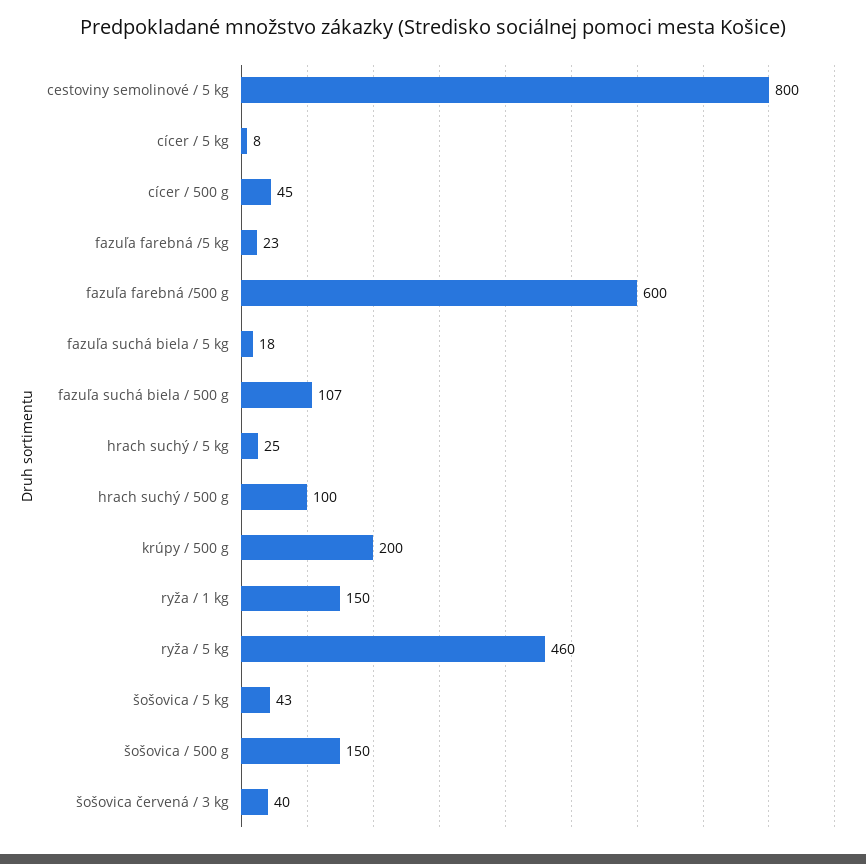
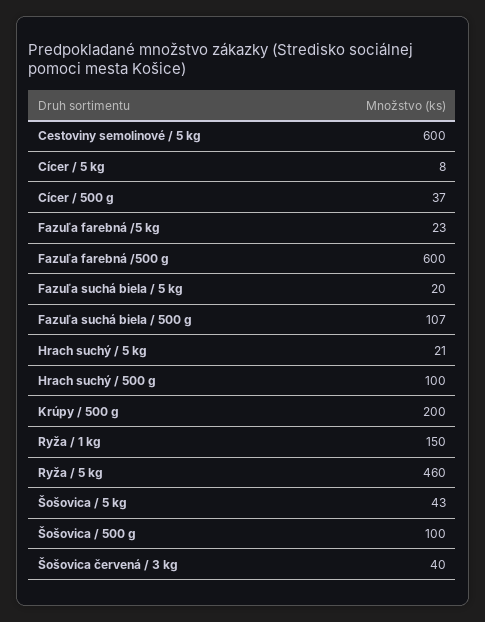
  {
-   "cestoviny semolinové / 5 kg": 800,
+   "cestoviny semolinové / 5 kg": 600,
    "cícer / 5 kg": 8,
-   "cícer / 500 g": 45,
+   "cícer / 500 g": 37,
    "fazuľa farebná /5 kg": 23,
    "fazuľa farebná /500 g": 600,
-   "fazuľa suchá biela / 5 kg": 18,
+   "fazuľa suchá biela / 5 kg": 20,
    "fazuľa suchá biela / 500 g": 107,
-   "hrach suchý / 5 kg": 25,
+   "hrach suchý / 5 kg": 21,
    "hrach suchý / 500 g": 100,
    "krúpy / 500 g": 200,
    "ryža / 1 kg": 150,
    "ryža / 5 kg": 460,
    "šošovica / 5 kg": 43,
-   "šošovica / 500 g": 150,
+   "šošovica / 500 g": 100,
    "šošovica červená / 3 kg": 40
  }

